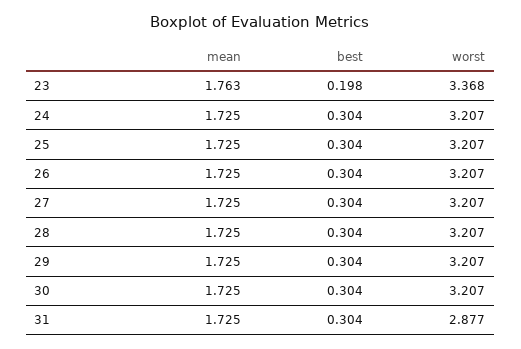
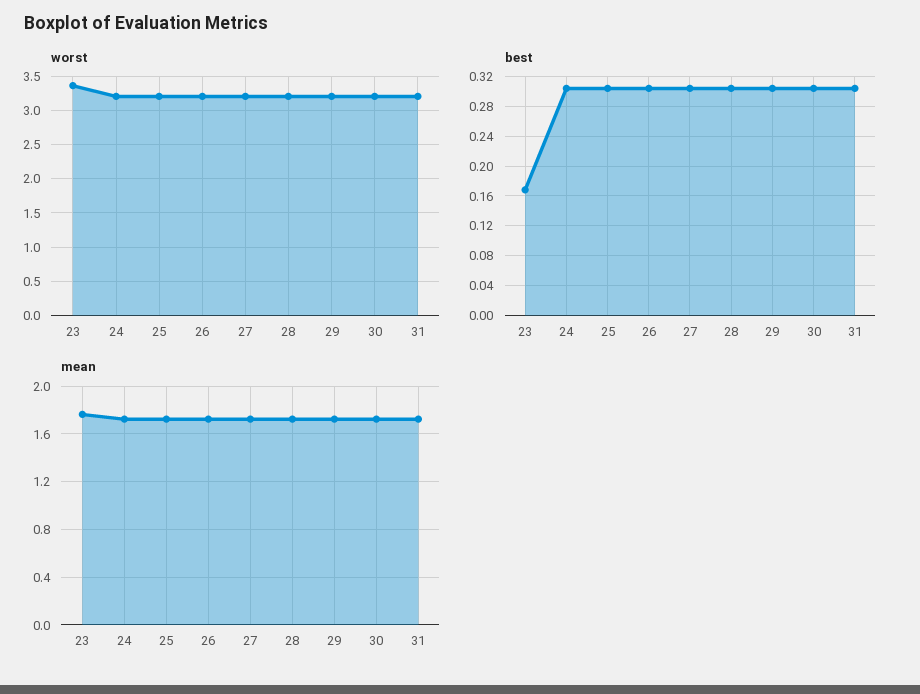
  {
    "mean": {
      "23": 1.763,
      "24": 1.725,
      "25": 1.725,
      "26": 1.725,
      "27": 1.725,
      "28": 1.725,
      "29": 1.725,
      "30": 1.725,
      "31": 1.725
    },
    "best": {
-     "23": 0.198,
+     "23": 0.17,
      "24": 0.304,
      "25": 0.304,
      "26": 0.304,
      "27": 0.304,
      "28": 0.304,
      "29": 0.304,
      "30": 0.304,
      "31": 0.304
    },
    "worst": {
      "23": 3.368,
      "24": 3.207,
      "25": 3.207,
      "26": 3.207,
      "27": 3.207,
      "28": 3.207,
      "29": 3.207,
      "30": 3.207,
-     "31": 2.877
+     "31": 3.2
    }
  }

